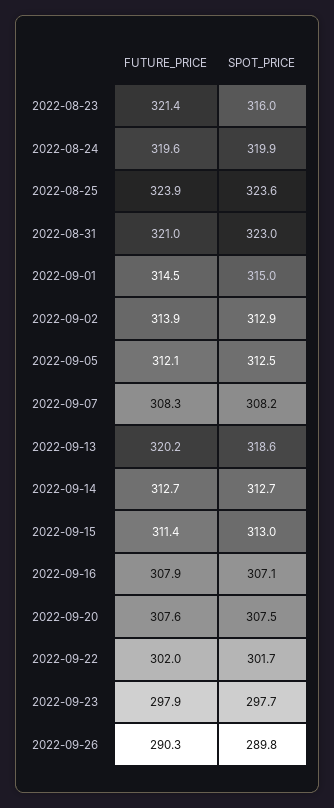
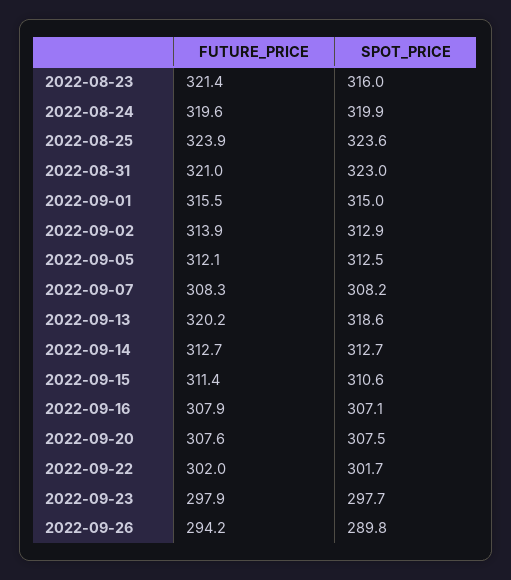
  {
    "FUTURE_PRICE": {
      "2022-08-23": 321.4,
      "2022-08-24": 319.6,
      "2022-08-25": 323.9,
      "2022-08-31": 321,
-     "2022-09-01": 314.5,
+     "2022-09-01": 315.5,
      "2022-09-02": 313.9,
      "2022-09-05": 312.1,
      "2022-09-07": 308.3,
      "2022-09-13": 320.2,
      "2022-09-14": 312.7,
      "2022-09-15": 311.4,
      "2022-09-16": 307.9,
      "2022-09-20": 307.6,
      "2022-09-22": 302,
      "2022-09-23": 297.9,
-     "2022-09-26": 290.3
+     "2022-09-26": 294.2
    },
    "SPOT_PRICE": {
      "2022-08-23": 316,
      "2022-08-24": 319.9,
      "2022-08-25": 323.6,
      "2022-08-31": 323,
      "2022-09-01": 315,
      "2022-09-02": 312.9,
      "2022-09-05": 312.5,
      "2022-09-07": 308.2,
      "2022-09-13": 318.6,
      "2022-09-14": 312.7,
-     "2022-09-15": 313,
+     "2022-09-15": 310.6,
      "2022-09-16": 307.1,
      "2022-09-20": 307.5,
      "2022-09-22": 301.7,
      "2022-09-23": 297.7,
      "2022-09-26": 289.8
    }
  }

